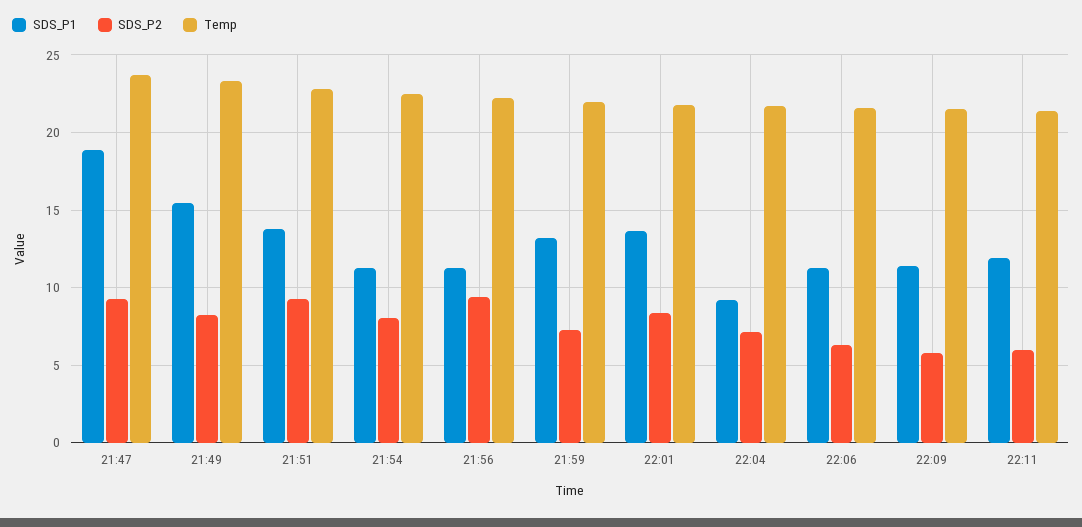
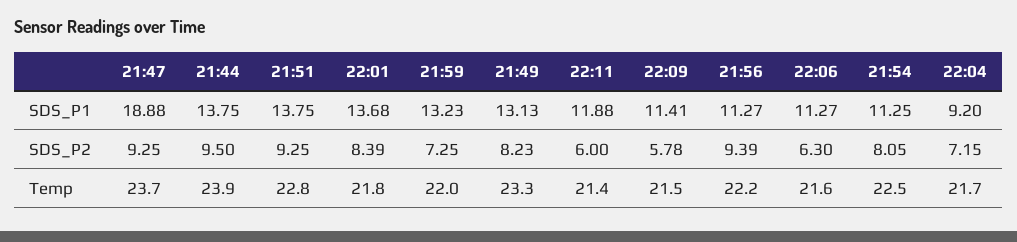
  {
    "SDS_P1": {
      "21:47": 18.88,
-     "21:49": 15.5,
+     "21:49": 13.13,
      "21:51": 13.75,
      "21:54": 11.25,
      "21:56": 11.27,
      "21:59": 13.23,
      "22:01": 13.68,
      "22:04": 9.2,
      "22:06": 11.27,
      "22:09": 11.41,
-     "22:11": 11.88
+     "22:11": 11.88,
+     "21:44": 13.75
    },
    "SDS_P2": {
      "21:47": 9.25,
      "21:49": 8.23,
      "21:51": 9.25,
      "21:54": 8.05,
      "21:56": 9.39,
      "21:59": 7.25,
      "22:01": 8.39,
      "22:04": 7.15,
      "22:06": 6.3,
      "22:09": 5.78,
-     "22:11": 6
+     "22:11": 6,
+     "21:44": 9.5
    },
    "Temp": {
      "21:47": 23.7,
      "21:49": 23.3,
      "21:51": 22.8,
      "21:54": 22.5,
      "21:56": 22.2,
      "21:59": 22,
      "22:01": 21.8,
      "22:04": 21.7,
      "22:06": 21.6,
      "22:09": 21.5,
-     "22:11": 21.4
+     "22:11": 21.4,
+     "21:44": 23.9
    }
  }

